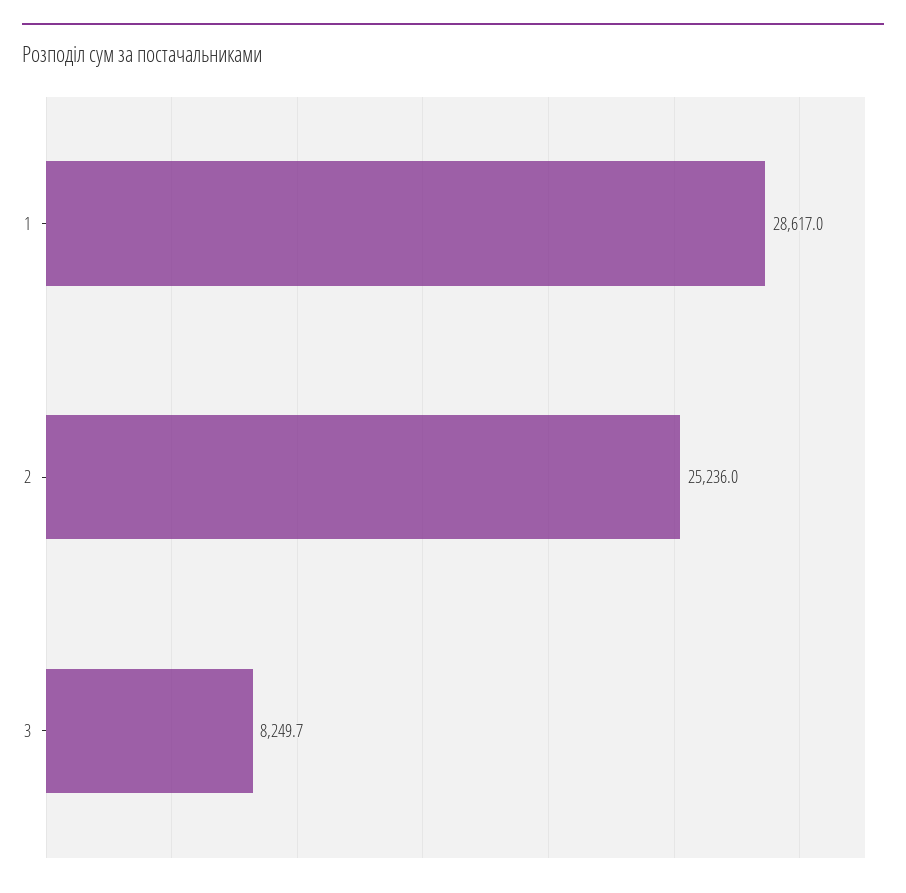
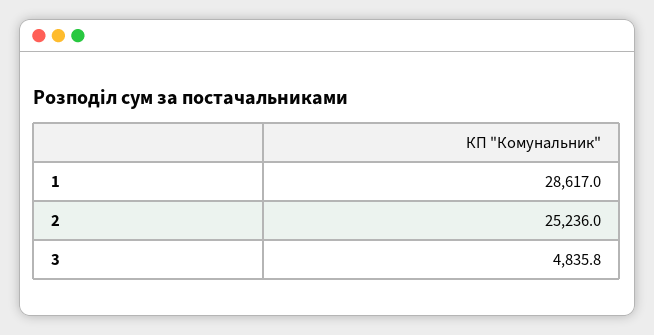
  {
    "1": 28617,
    "2": 25236,
-   "3": 8249.7
+   "3": 4835.8
  }

